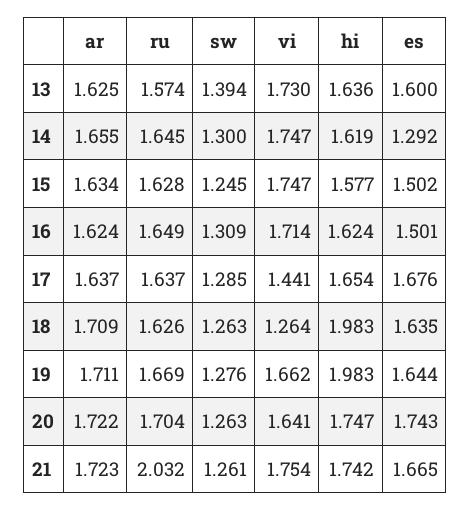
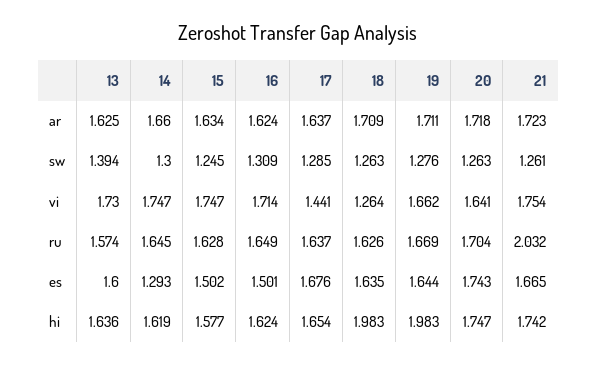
  {
    "ar": {
      "13": 1.625,
-     "14": 1.655,
+     "14": 1.66,
      "15": 1.634,
      "16": 1.624,
      "17": 1.637,
      "18": 1.709,
      "19": 1.711,
-     "20": 1.722,
+     "20": 1.718,
      "21": 1.723
    },
    "ru": {
      "13": 1.574,
      "14": 1.645,
      "15": 1.628,
      "16": 1.649,
      "17": 1.637,
      "18": 1.626,
      "19": 1.669,
      "20": 1.704,
      "21": 2.032
    },
    "sw": {
      "13": 1.394,
      "14": 1.3,
      "15": 1.245,
      "16": 1.309,
      "17": 1.285,
      "18": 1.263,
      "19": 1.276,
      "20": 1.263,
      "21": 1.261
    },
    "vi": {
      "13": 1.73,
      "14": 1.747,
      "15": 1.747,
      "16": 1.714,
      "17": 1.441,
      "18": 1.264,
      "19": 1.662,
      "20": 1.641,
      "21": 1.754
    },
    "hi": {
      "13": 1.636,
      "14": 1.619,
      "15": 1.577,
      "16": 1.624,
      "17": 1.654,
      "18": 1.983,
      "19": 1.983,
      "20": 1.747,
      "21": 1.742
    },
    "es": {
      "13": 1.6,
-     "14": 1.292,
+     "14": 1.293,
      "15": 1.502,
      "16": 1.501,
      "17": 1.676,
      "18": 1.635,
      "19": 1.644,
      "20": 1.743,
      "21": 1.665
    }
  }

